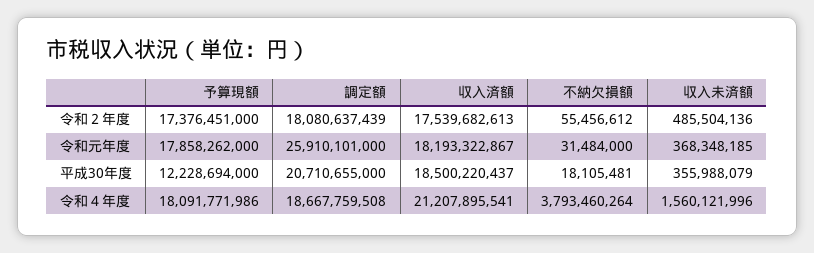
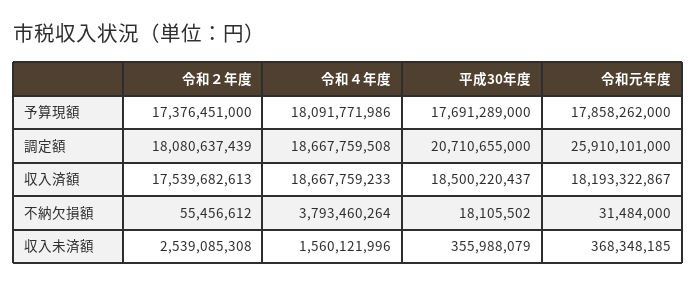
  {
    "予算現額": {
      "令和２年度": 17376451000,
      "令和元年度": 17858262000,
-     "平成30年度": 12228694000,
+     "平成30年度": 17691289000,
      "令和４年度": 18091771986
    },
    "調定額": {
      "令和２年度": 18080637439,
      "令和元年度": 25910101000,
      "平成30年度": 20710655000,
      "令和４年度": 18667759508
    },
    "収入済額": {
      "令和２年度": 17539682613,
      "令和元年度": 18193322867,
      "平成30年度": 18500220437,
-     "令和４年度": 21207895541
+     "令和４年度": 18667759233
    },
    "不納欠損額": {
      "令和２年度": 55456612,
      "令和元年度": 31484000,
-     "平成30年度": 18105481,
+     "平成30年度": 18105502,
      "令和４年度": 3793460264
    },
    "収入未済額": {
-     "令和２年度": 485504136,
+     "令和２年度": 2539085308,
      "令和元年度": 368348185,
      "平成30年度": 355988079,
      "令和４年度": 1560121996
    }
  }

